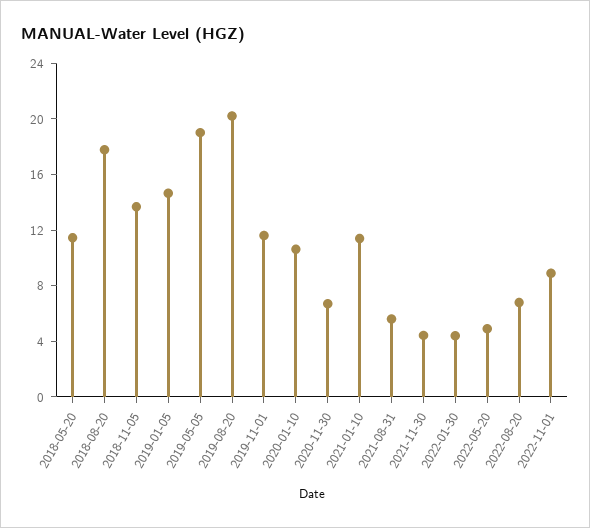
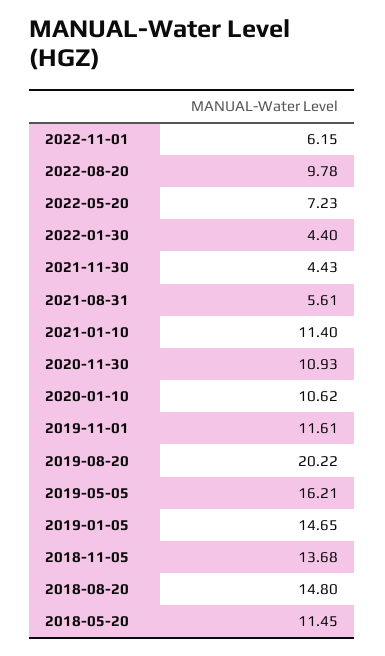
  {
    "2018-05-20": 11.45,
-   "2018-08-20": 18,
+   "2018-08-20": 14.8,
    "2018-11-05": 13.68,
    "2019-01-05": 14.65,
-   "2019-05-05": 19,
+   "2019-05-05": 16.21,
    "2019-08-20": 20.22,
    "2019-11-01": 11.61,
    "2020-01-10": 10.62,
-   "2020-11-30": 7,
+   "2020-11-30": 10.93,
    "2021-01-10": 11.4,
    "2021-08-31": 5.61,
    "2021-11-30": 4.43,
    "2022-01-30": 4.4,
-   "2022-05-20": 5,
+   "2022-05-20": 7.23,
-   "2022-08-20": 7,
+   "2022-08-20": 9.78,
-   "2022-11-01": 9
+   "2022-11-01": 6.15
  }

